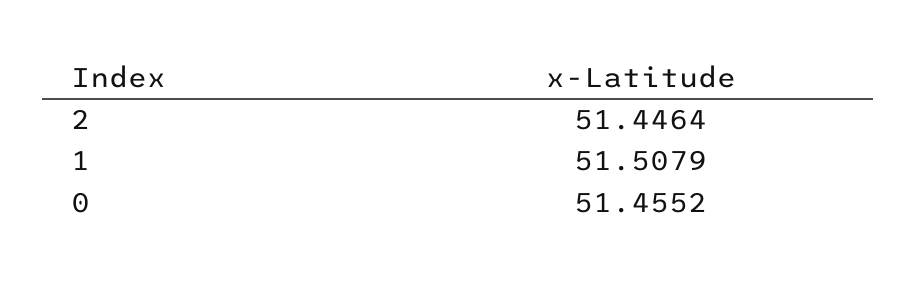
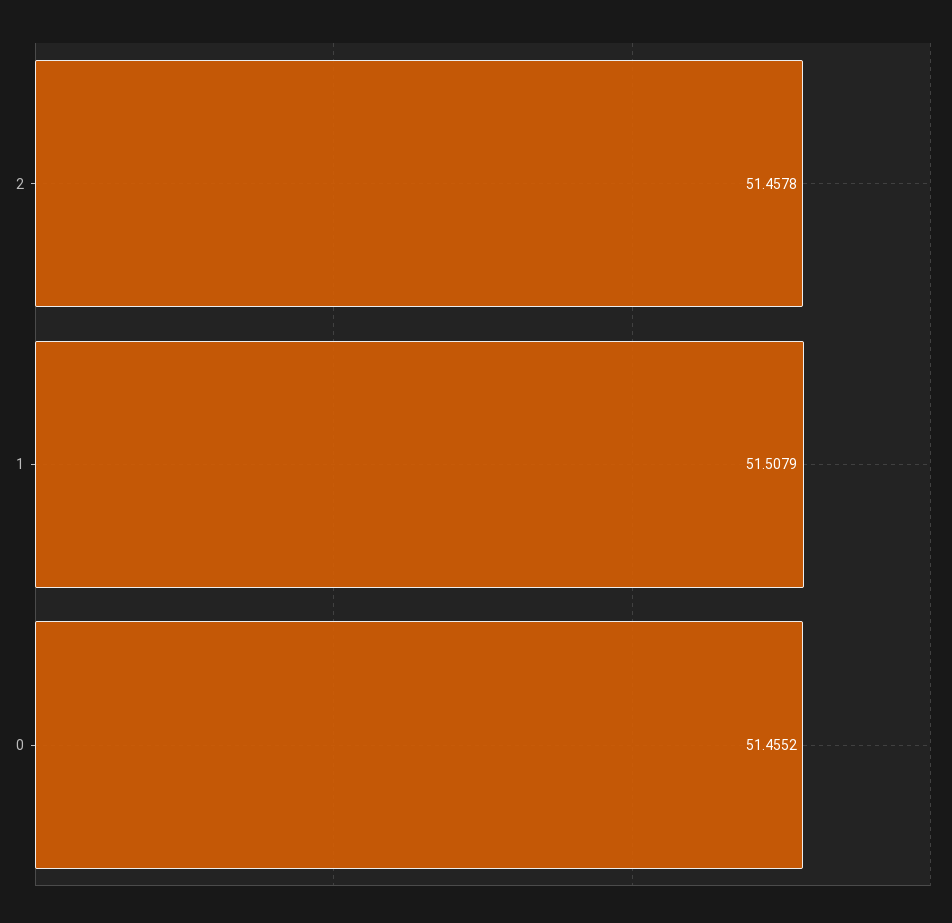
  {
-   "2": 51.4464,
+   "2": 51.4578,
    "1": 51.5079,
    "0": 51.4552
  }

